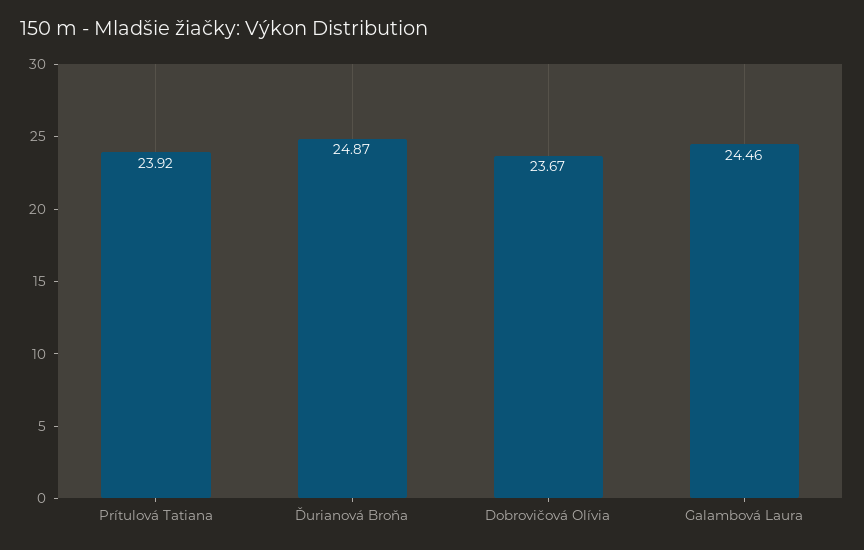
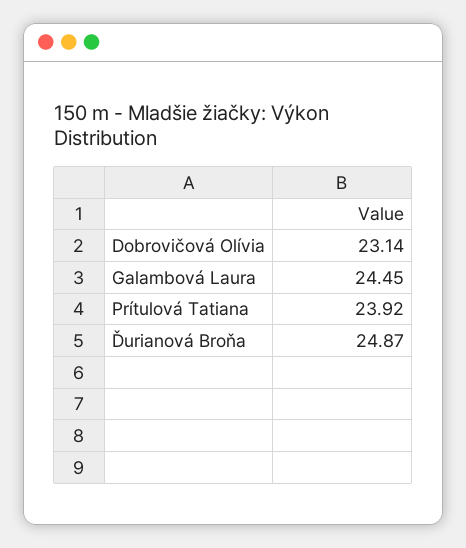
  {
    "Prítulová Tatiana": 23.92,
    "Ďurianová Broňa": 24.87,
-   "Dobrovičová Olívia": 23.67,
+   "Dobrovičová Olívia": 23.14,
-   "Galambová Laura": 24.46
+   "Galambová Laura": 24.45
  }

